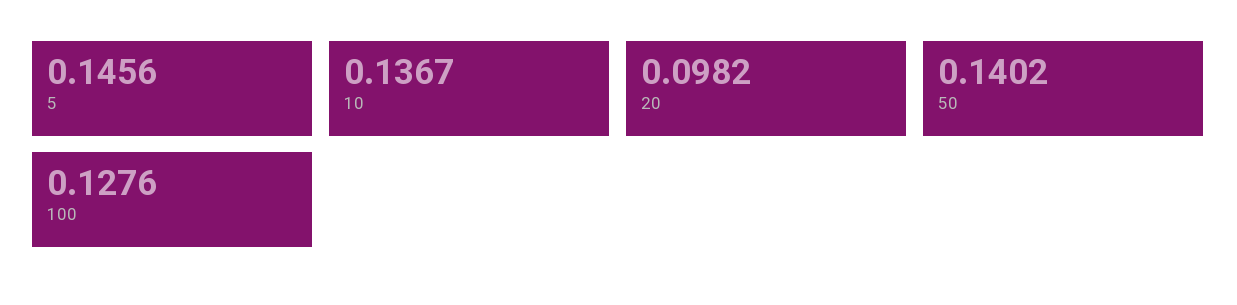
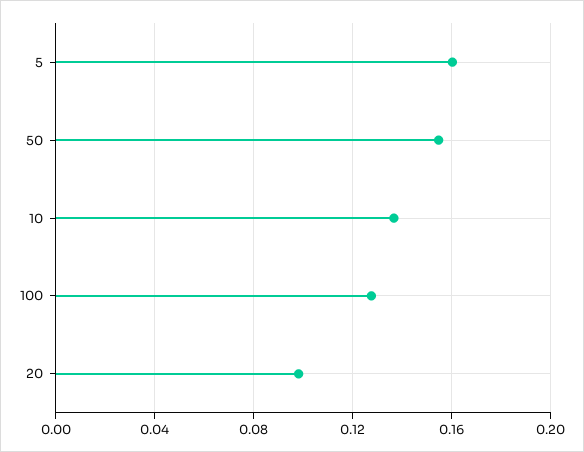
  {
-   "5": 0.1456,
+   "5": 0.16,
    "10": 0.1367,
    "20": 0.0982,
-   "50": 0.1402,
+   "50": 0.155,
    "100": 0.1276
  }

